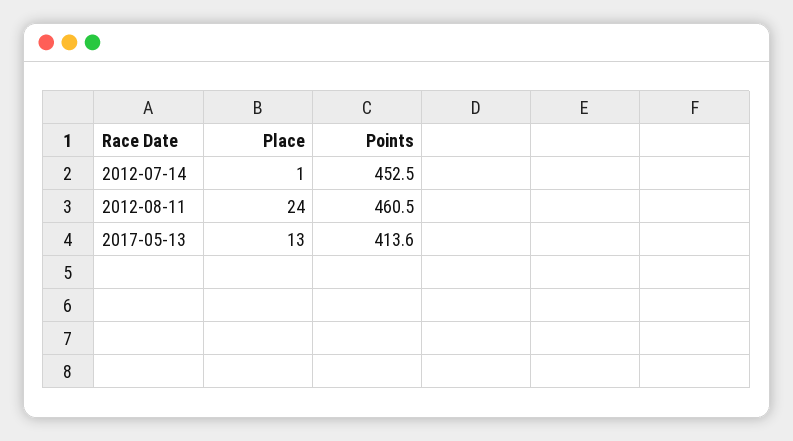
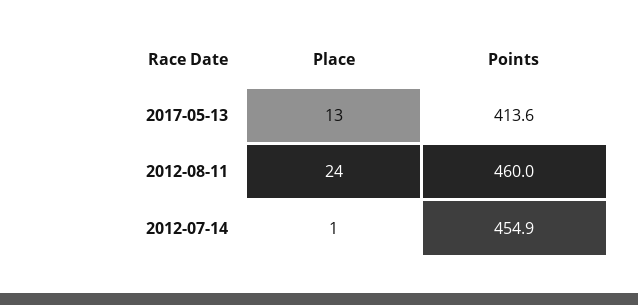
  {
    "Place": {
      "2012-07-14": 1,
      "2012-08-11": 24,
      "2017-05-13": 13
    },
    "Points": {
-     "2012-07-14": 452.5,
+     "2012-07-14": 454.9,
-     "2012-08-11": 460.5,
+     "2012-08-11": 460,
      "2017-05-13": 413.6
    }
  }

